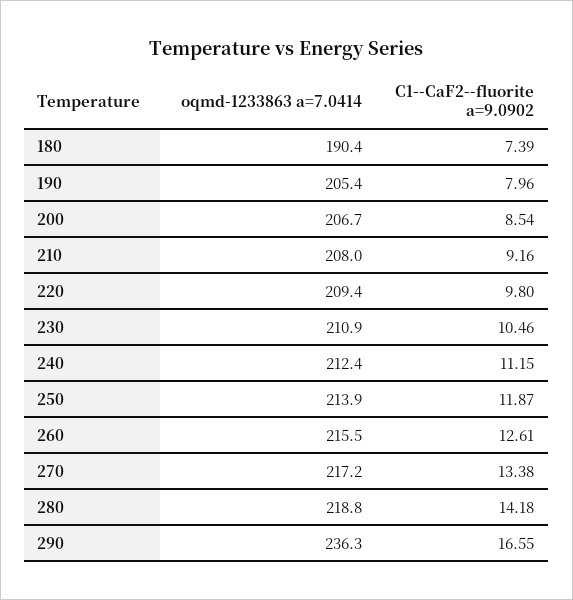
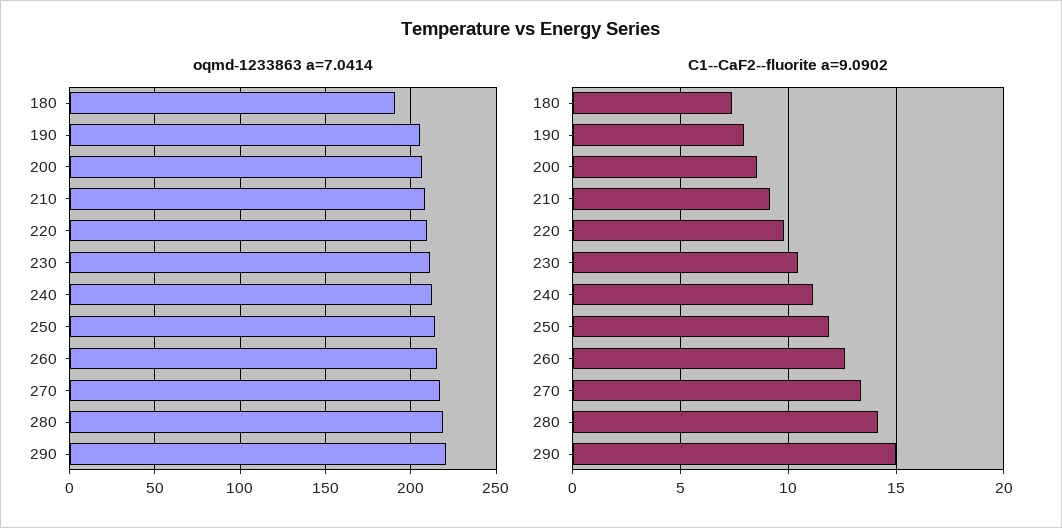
  {
    "oqmd-1233863 a=7.0414": {
      "180": 190.4,
      "190": 205.4,
      "200": 206.7,
      "210": 208,
      "220": 209.4,
      "230": 210.9,
      "240": 212.4,
      "250": 213.9,
      "260": 215.5,
      "270": 217.2,
      "280": 218.8,
-     "290": 236.3
+     "290": 220
    },
    "C1--CaF2--fluorite a=9.0902": {
      "180": 7.39,
      "190": 7.96,
      "200": 8.54,
      "210": 9.16,
      "220": 9.8,
      "230": 10.46,
      "240": 11.15,
      "250": 11.87,
      "260": 12.61,
      "270": 13.38,
      "280": 14.18,
-     "290": 16.55
+     "290": 15
    }
  }

